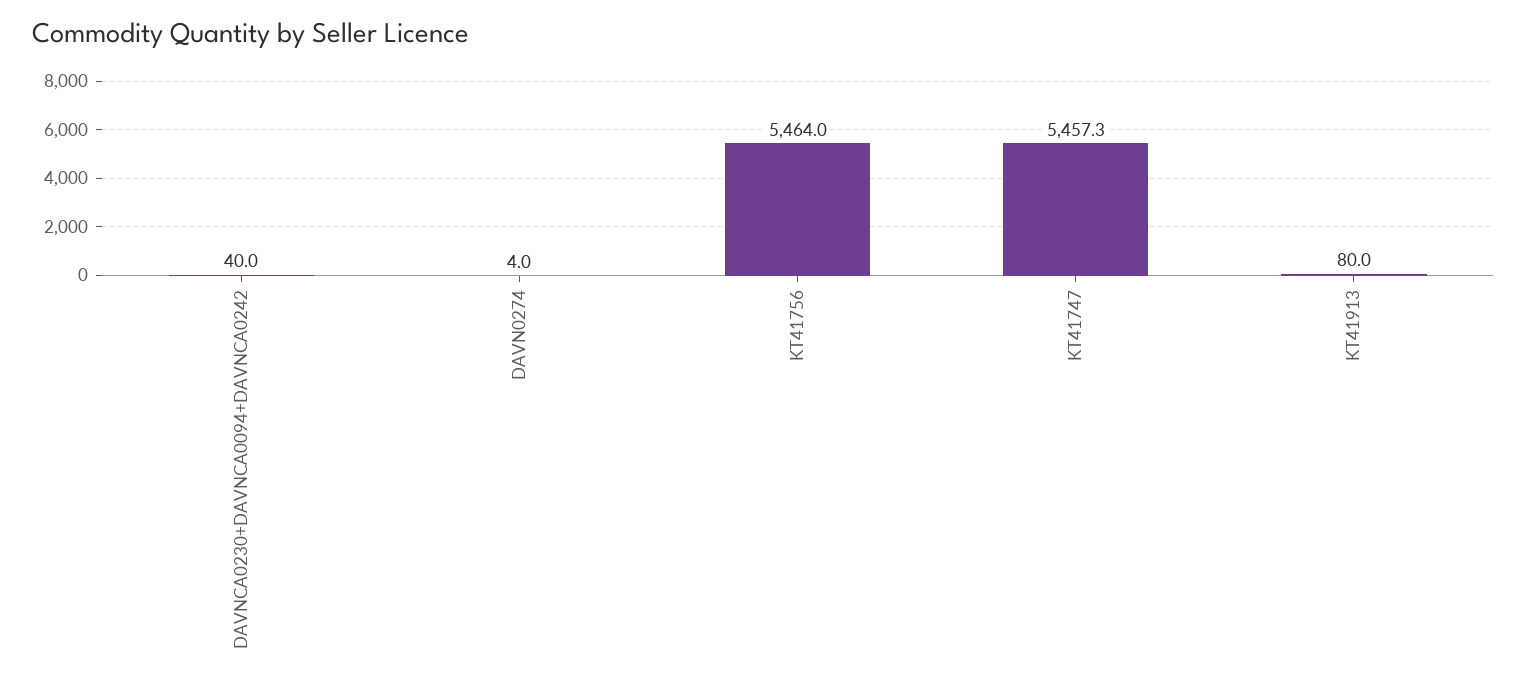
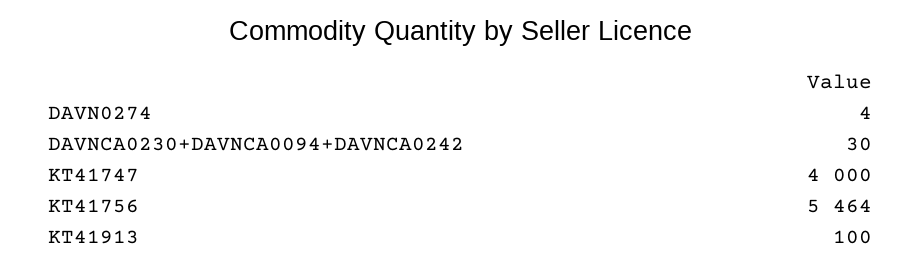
  {
-   "DAVNCA0230+DAVNCA0094+DAVNCA0242": 40,
+   "DAVNCA0230+DAVNCA0094+DAVNCA0242": 30,
    "DAVN0274": 4,
    "KT41756": 5464,
-   "KT41747": 5457.3,
+   "KT41747": 4000,
-   "KT41913": 80
+   "KT41913": 100
  }

